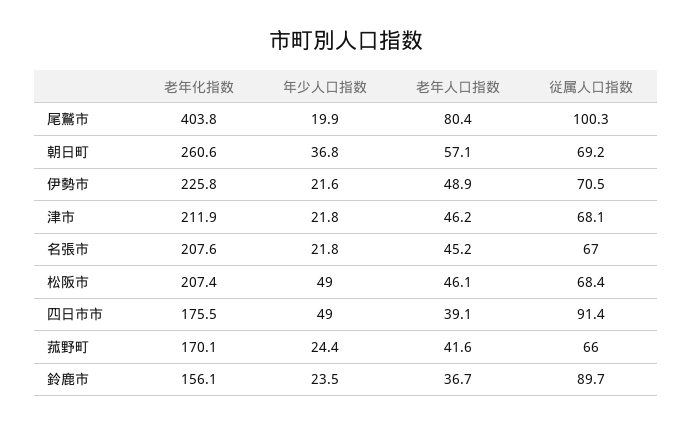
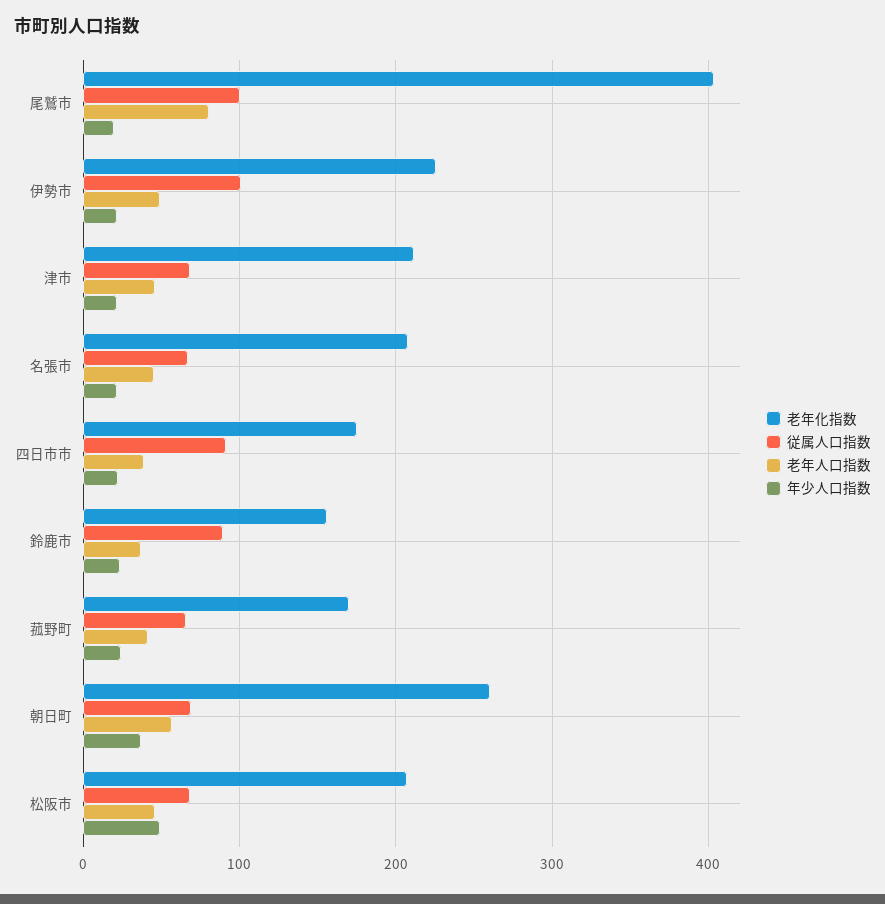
  {
    "老年化指数": {
      "尾鷲市": 403.8,
      "朝日町": 260.6,
      "伊勢市": 225.8,
      "津市": 211.9,
      "名張市": 207.6,
      "松阪市": 207.4,
      "四日市市": 175.5,
      "菰野町": 170.1,
      "鈴鹿市": 156.1
    },
    "年少人口指数": {
      "尾鷲市": 19.9,
      "朝日町": 36.8,
      "伊勢市": 21.6,
      "津市": 21.8,
      "名張市": 21.8,
      "松阪市": 49,
-     "四日市市": 49,
+     "四日市市": 20,
      "菰野町": 24.4,
      "鈴鹿市": 23.5
    },
    "老年人口指数": {
      "尾鷲市": 80.4,
      "朝日町": 57.1,
      "伊勢市": 48.9,
      "津市": 46.2,
      "名張市": 45.2,
      "松阪市": 46.1,
      "四日市市": 39.1,
      "菰野町": 41.6,
      "鈴鹿市": 36.7
    },
    "従属人口指数": {
      "尾鷲市": 100.3,
      "朝日町": 69.2,
-     "伊勢市": 70.5,
+     "伊勢市": 100,
      "津市": 68.1,
      "名張市": 67,
      "松阪市": 68.4,
      "四日市市": 91.4,
      "菰野町": 66,
      "鈴鹿市": 89.7
    }
  }

